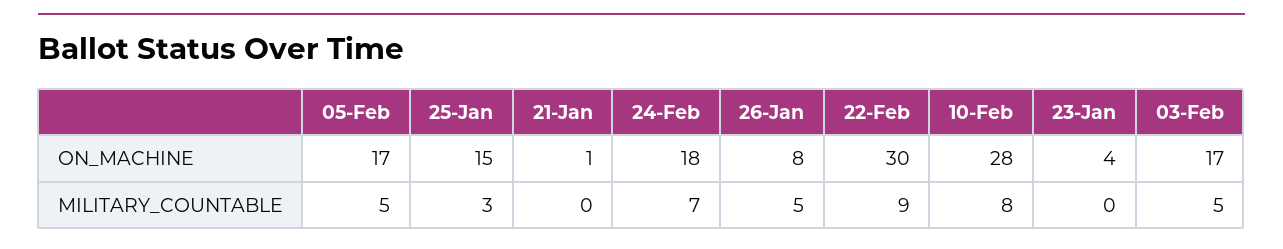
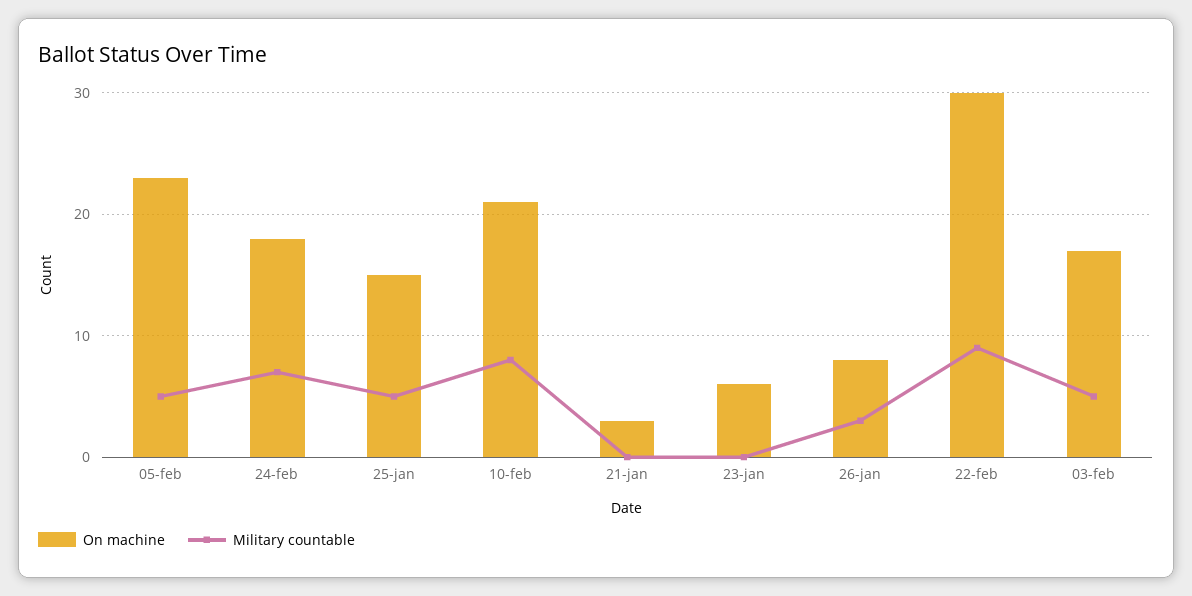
  {
    "ON_MACHINE": {
-     "05-Feb": 17,
+     "05-Feb": 23,
      "25-Jan": 15,
-     "21-Jan": 1,
+     "21-Jan": 3,
      "24-Feb": 18,
      "26-Jan": 8,
      "22-Feb": 30,
-     "10-Feb": 28,
+     "10-Feb": 21,
-     "23-Jan": 4,
+     "23-Jan": 6,
      "03-Feb": 17
    },
    "MILITARY_COUNTABLE": {
      "05-Feb": 5,
-     "25-Jan": 3,
+     "25-Jan": 5,
      "21-Jan": 0,
      "24-Feb": 7,
-     "26-Jan": 5,
+     "26-Jan": 3,
      "22-Feb": 9,
      "10-Feb": 8,
      "23-Jan": 0,
      "03-Feb": 5
    }
  }

